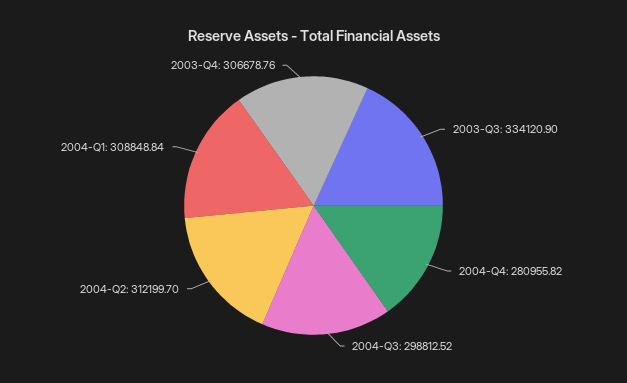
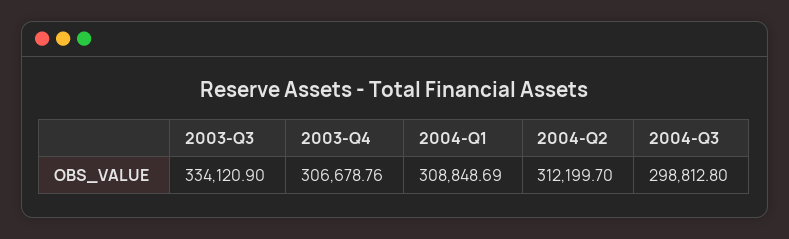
  {
    "2003-Q3": 334120.9,
-   "2004-Q4": 280955.82,
-   "2004-Q3": 298812.52,
+   "2004-Q3": 298812.8,
    "2004-Q2": 312199.7,
-   "2004-Q1": 308848.84,
+   "2004-Q1": 308848.69,
    "2003-Q4": 306678.76
  }

